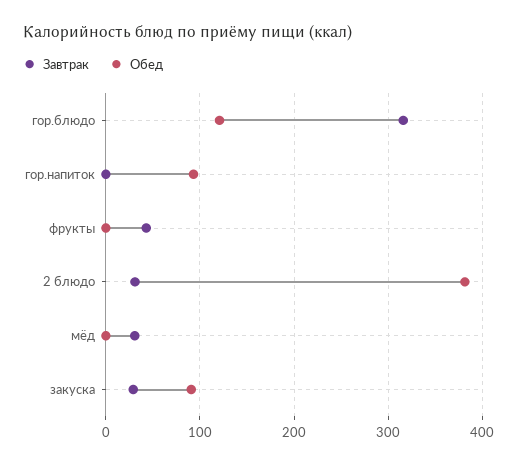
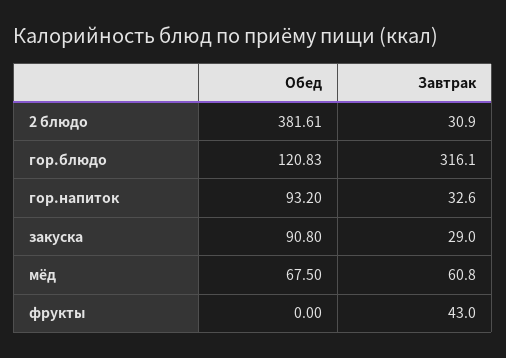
  {
    "Завтрак": {
      "гор.блюдо": 316.1,
-     "гор.напиток": 0,
+     "гор.напиток": 32.6,
      "фрукты": 43,
      "2 блюдо": 30.9,
-     "мёд": 30,
+     "мёд": 60.8,
      "закуска": 29
    },
    "Обед": {
      "гор.блюдо": 120.83,
      "гор.напиток": 93.2,
      "фрукты": 0,
      "2 блюдо": 381.61,
-     "мёд": 0,
+     "мёд": 67.5,
      "закуска": 90.8
    }
  }

